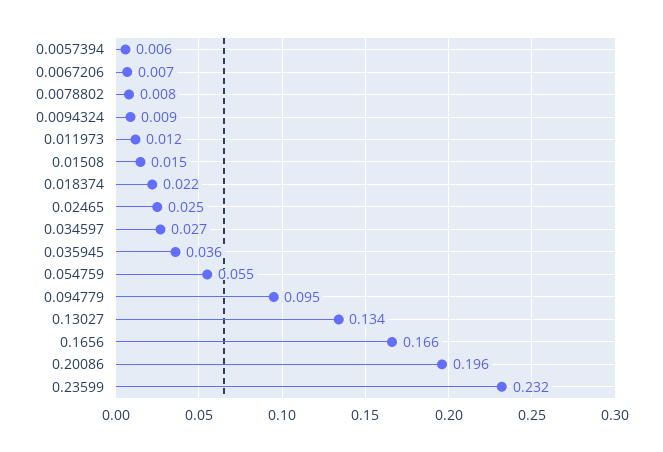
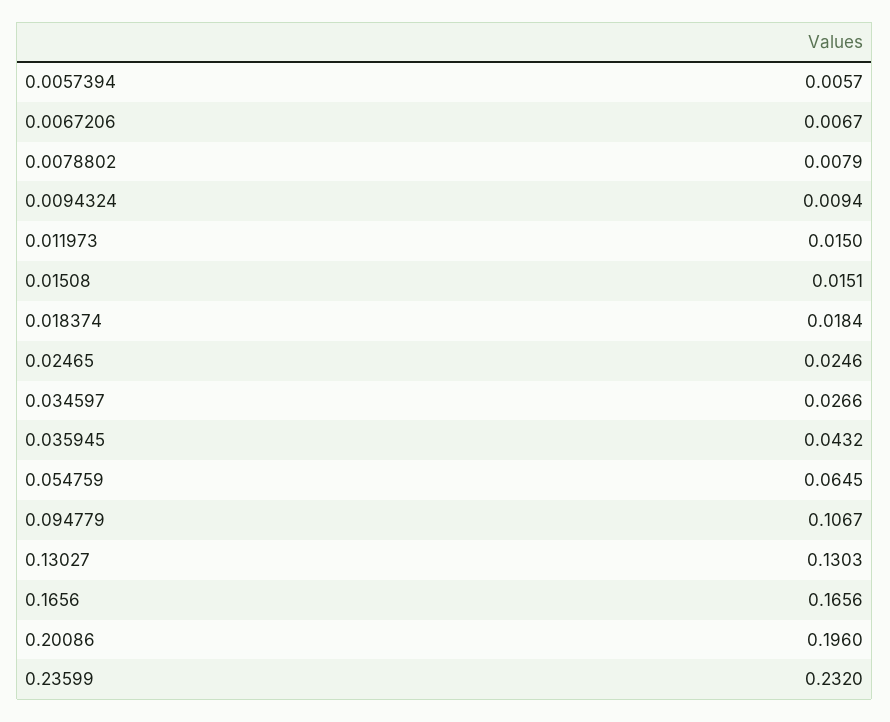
  {
    "0.0057394": 0.0057,
    "0.0067206": 0.0067,
    "0.0078802": 0.0079,
    "0.0094324": 0.0094,
-   "0.011973": 0.012,
+   "0.011973": 0.015,
    "0.01508": 0.0151,
-   "0.018374": 0.022,
+   "0.018374": 0.0184,
    "0.02465": 0.0246,
    "0.034597": 0.0266,
-   "0.035945": 0.036,
+   "0.035945": 0.0432,
-   "0.054759": 0.055,
+   "0.054759": 0.0645,
-   "0.094779": 0.095,
+   "0.094779": 0.1067,
-   "0.13027": 0.134,
+   "0.13027": 0.1303,
    "0.1656": 0.1656,
    "0.20086": 0.196,
    "0.23599": 0.232
  }

